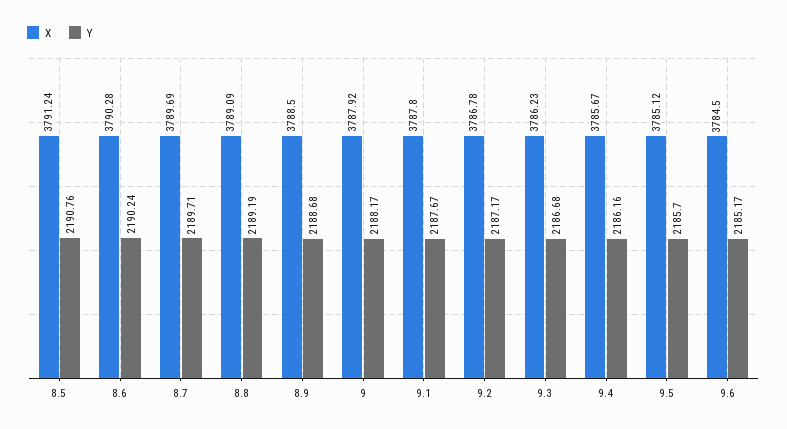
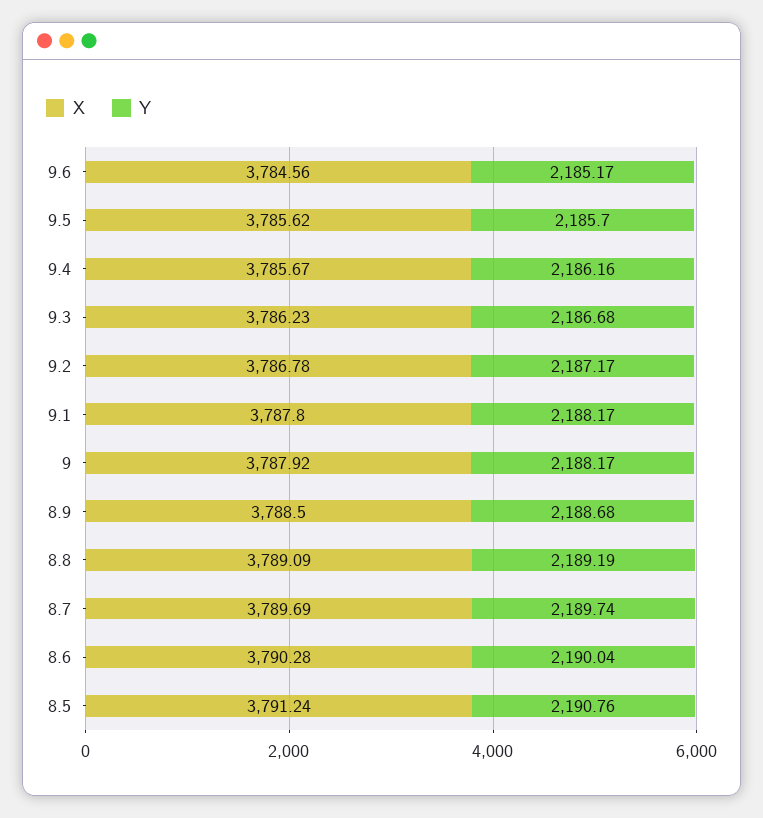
  {
    "X": {
      "8.5": 3791.24,
      "8.6": 3790.28,
      "8.7": 3789.69,
      "8.8": 3789.09,
      "8.9": 3788.5,
      "9": 3787.92,
      "9.1": 3787.8,
      "9.2": 3786.78,
      "9.3": 3786.23,
      "9.4": 3785.67,
-     "9.5": 3785.12,
+     "9.5": 3785.62,
-     "9.6": 3784.5
+     "9.6": 3784.56
    },
    "Y": {
      "8.5": 2190.76,
-     "8.6": 2190.24,
+     "8.6": 2190.04,
-     "8.7": 2189.71,
+     "8.7": 2189.74,
      "8.8": 2189.19,
      "8.9": 2188.68,
      "9": 2188.17,
-     "9.1": 2187.67,
+     "9.1": 2188.17,
      "9.2": 2187.17,
      "9.3": 2186.68,
      "9.4": 2186.16,
      "9.5": 2185.7,
      "9.6": 2185.17
    }
  }

